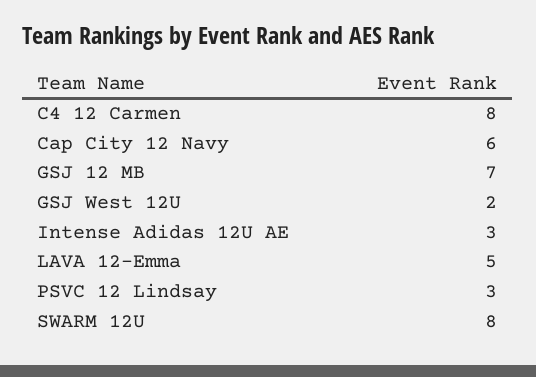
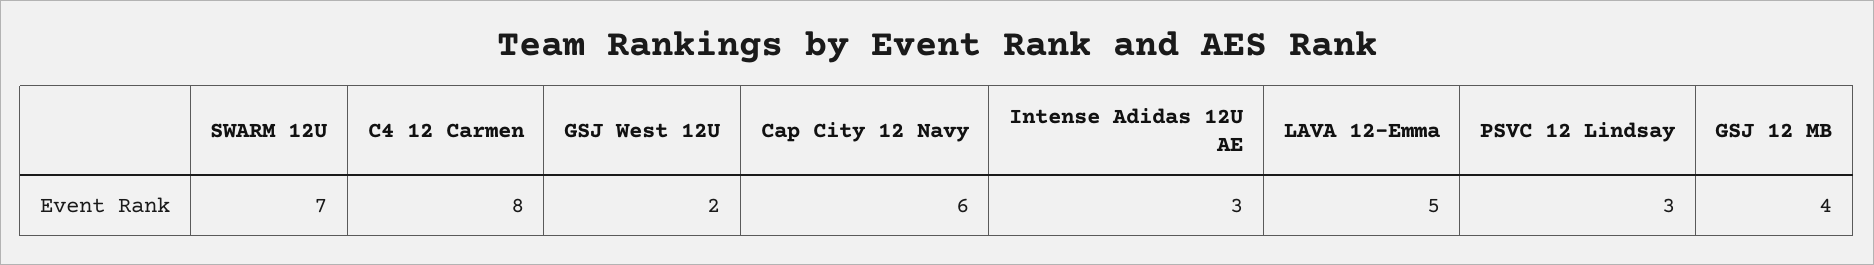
  {
    "C4 12 Carmen": 8,
    "Cap City 12 Navy": 6,
-   "GSJ 12 MB": 7,
+   "GSJ 12 MB": 4,
    "GSJ West 12U": 2,
    "Intense Adidas 12U AE": 3,
    "LAVA 12-Emma": 5,
    "PSVC 12 Lindsay": 3,
-   "SWARM 12U": 8
+   "SWARM 12U": 7
  }

